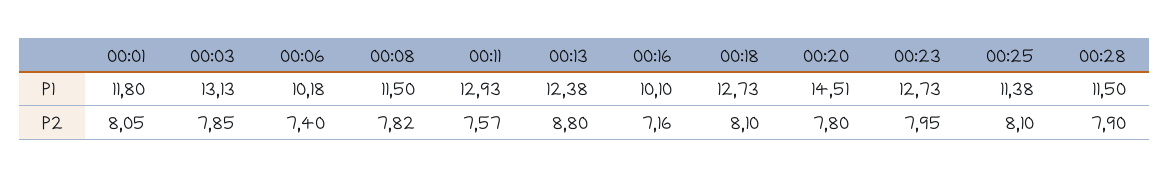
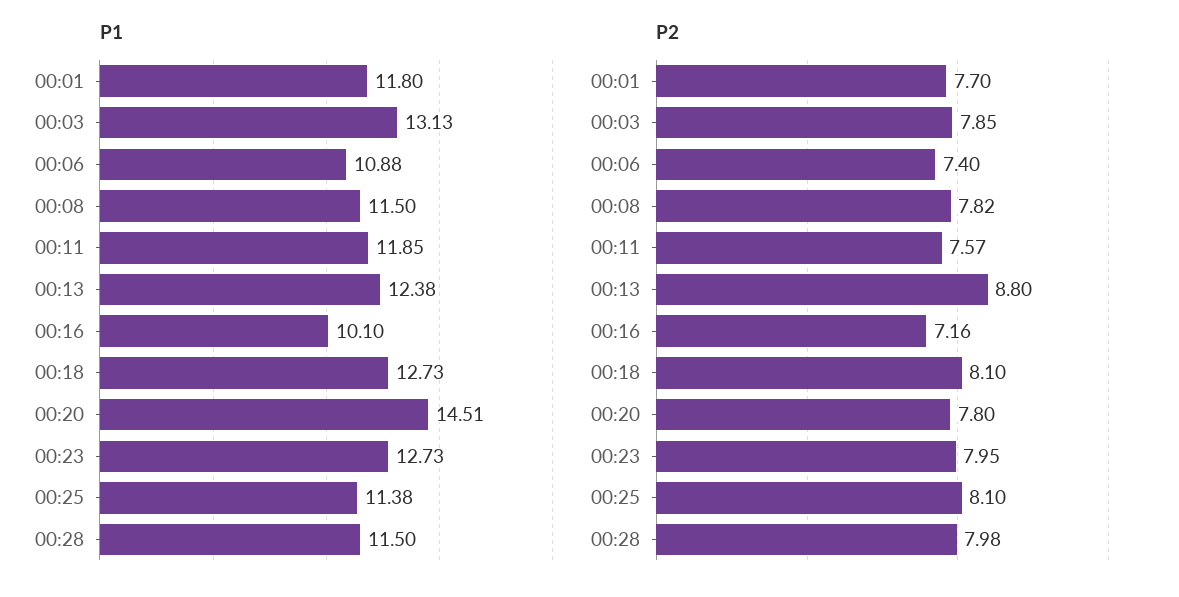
  {
    "P1": {
      "00:01": 11.8,
      "00:03": 13.13,
-     "00:06": 10.18,
+     "00:06": 10.88,
      "00:08": 11.5,
-     "00:11": 12.93,
+     "00:11": 11.85,
      "00:13": 12.38,
      "00:16": 10.1,
      "00:18": 12.73,
      "00:20": 14.51,
      "00:23": 12.73,
      "00:25": 11.38,
      "00:28": 11.5
    },
    "P2": {
-     "00:01": 8.05,
+     "00:01": 7.7,
      "00:03": 7.85,
      "00:06": 7.4,
      "00:08": 7.82,
      "00:11": 7.57,
      "00:13": 8.8,
      "00:16": 7.16,
      "00:18": 8.1,
      "00:20": 7.8,
      "00:23": 7.95,
      "00:25": 8.1,
-     "00:28": 7.9
+     "00:28": 7.98
    }
  }

